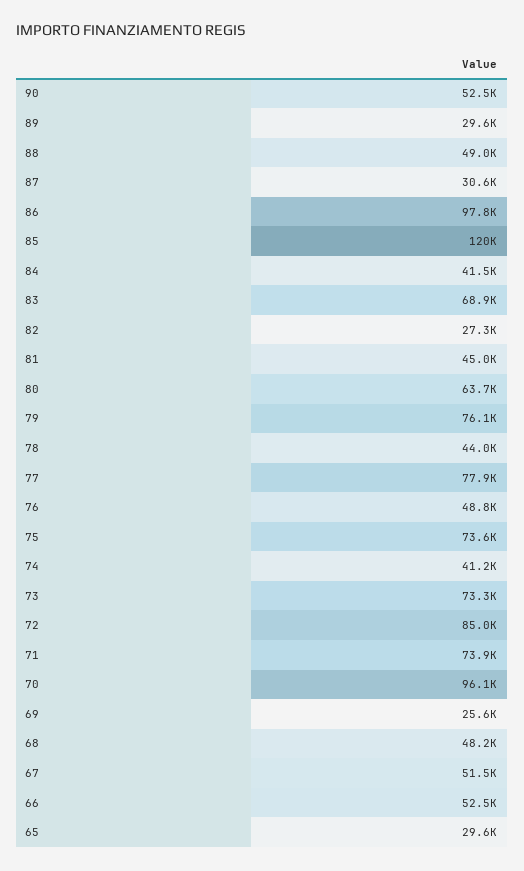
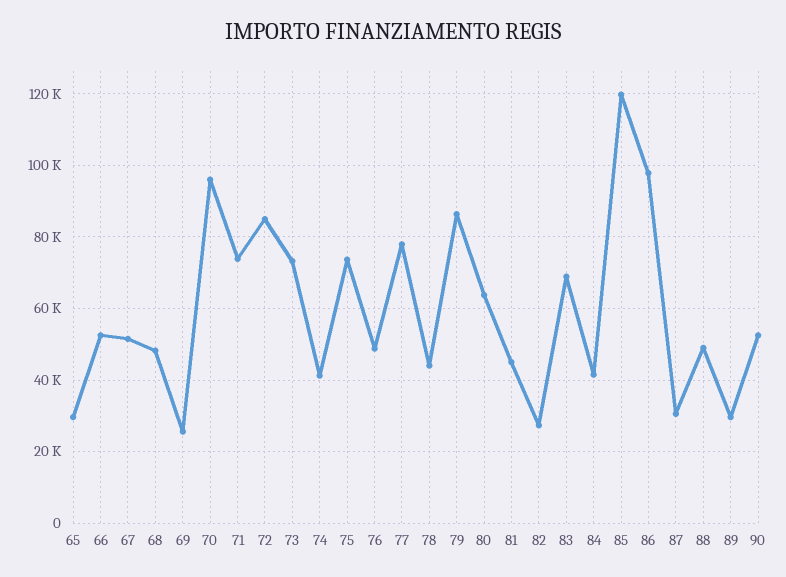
  {
    "90": 52500,
    "89": 29600,
    "88": 49000,
    "87": 30600,
    "86": 97800,
    "85": 120000,
    "84": 41500,
    "83": 68900,
    "82": 27300,
    "81": 45000,
    "80": 63700,
-   "79": 76100,
+   "79": 86000,
    "78": 44000,
    "77": 77900,
    "76": 48800,
    "75": 73600,
    "74": 41200,
    "73": 73300,
    "72": 85000,
    "71": 73900,
    "70": 96100,
    "69": 25600,
    "68": 48200,
    "67": 51500,
    "66": 52500,
    "65": 29600
  }

